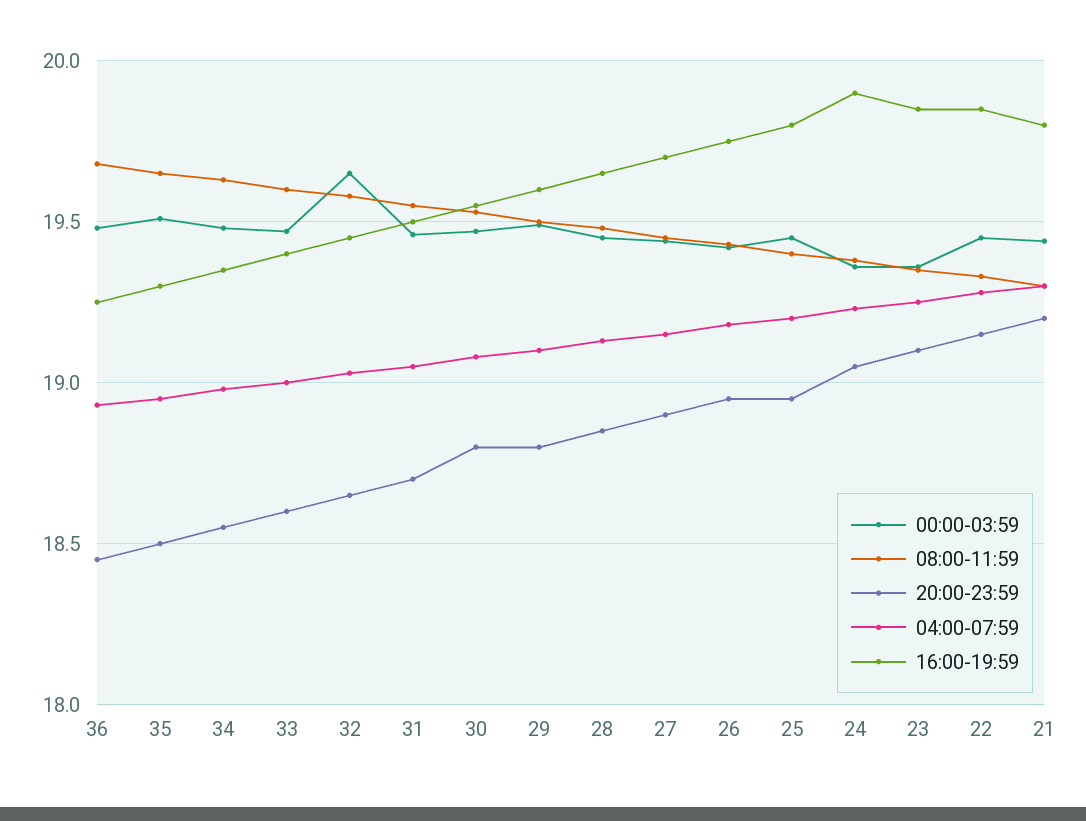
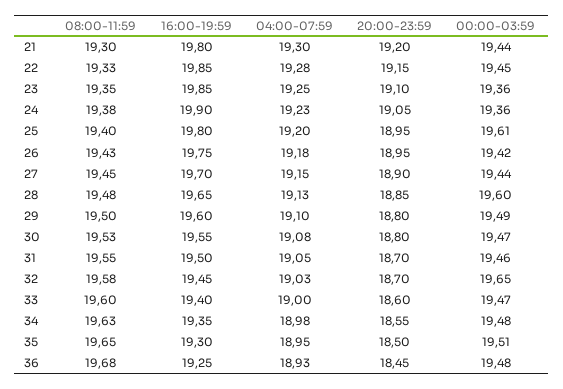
  {
    "00:00-03:59": {
      "36": 19.48,
      "35": 19.51,
      "34": 19.48,
      "33": 19.47,
      "32": 19.65,
      "31": 19.46,
      "30": 19.47,
      "29": 19.49,
-     "28": 19.45,
+     "28": 19.6,
      "27": 19.44,
      "26": 19.42,
-     "25": 19.45,
+     "25": 19.61,
      "24": 19.36,
      "23": 19.36,
      "22": 19.45,
      "21": 19.44
    },
    "08:00-11:59": {
      "36": 19.68,
      "35": 19.65,
      "34": 19.63,
      "33": 19.6,
      "32": 19.58,
      "31": 19.55,
      "30": 19.53,
      "29": 19.5,
      "28": 19.48,
      "27": 19.45,
      "26": 19.43,
      "25": 19.4,
      "24": 19.38,
      "23": 19.35,
      "22": 19.33,
      "21": 19.3
    },
    "20:00-23:59": {
      "36": 18.45,
      "35": 18.5,
      "34": 18.55,
      "33": 18.6,
-     "32": 18.65,
+     "32": 18.7,
      "31": 18.7,
      "30": 18.8,
      "29": 18.8,
      "28": 18.85,
      "27": 18.9,
      "26": 18.95,
      "25": 18.95,
      "24": 19.05,
      "23": 19.1,
      "22": 19.15,
      "21": 19.2
    },
    "04:00-07:59": {
      "36": 18.93,
      "35": 18.95,
      "34": 18.98,
      "33": 19,
      "32": 19.03,
      "31": 19.05,
      "30": 19.08,
      "29": 19.1,
      "28": 19.13,
      "27": 19.15,
      "26": 19.18,
      "25": 19.2,
      "24": 19.23,
      "23": 19.25,
      "22": 19.28,
      "21": 19.3
    },
    "16:00-19:59": {
      "36": 19.25,
      "35": 19.3,
      "34": 19.35,
      "33": 19.4,
      "32": 19.45,
      "31": 19.5,
      "30": 19.55,
      "29": 19.6,
      "28": 19.65,
      "27": 19.7,
      "26": 19.75,
      "25": 19.8,
      "24": 19.9,
      "23": 19.85,
      "22": 19.85,
      "21": 19.8
    }
  }

